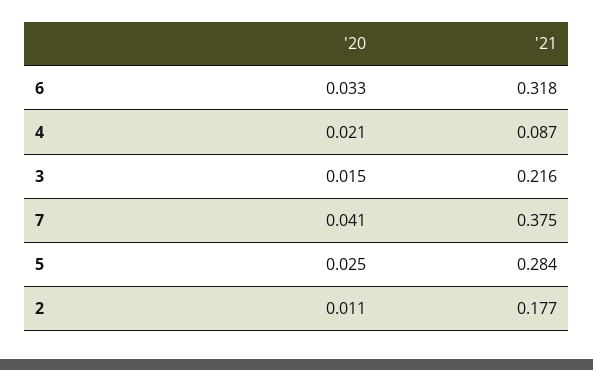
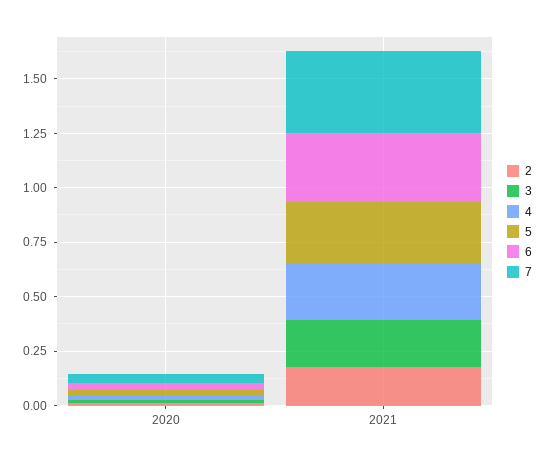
  {
    "6": {
      "'20": 0.033,
      "'21": 0.318
    },
    "4": {
      "'20": 0.021,
-     "'21": 0.087
+     "'21": 0.25
    },
    "3": {
      "'20": 0.015,
      "'21": 0.216
    },
    "7": {
      "'20": 0.041,
      "'21": 0.375
    },
    "5": {
      "'20": 0.025,
      "'21": 0.284
    },
    "2": {
      "'20": 0.011,
      "'21": 0.177
    }
  }

